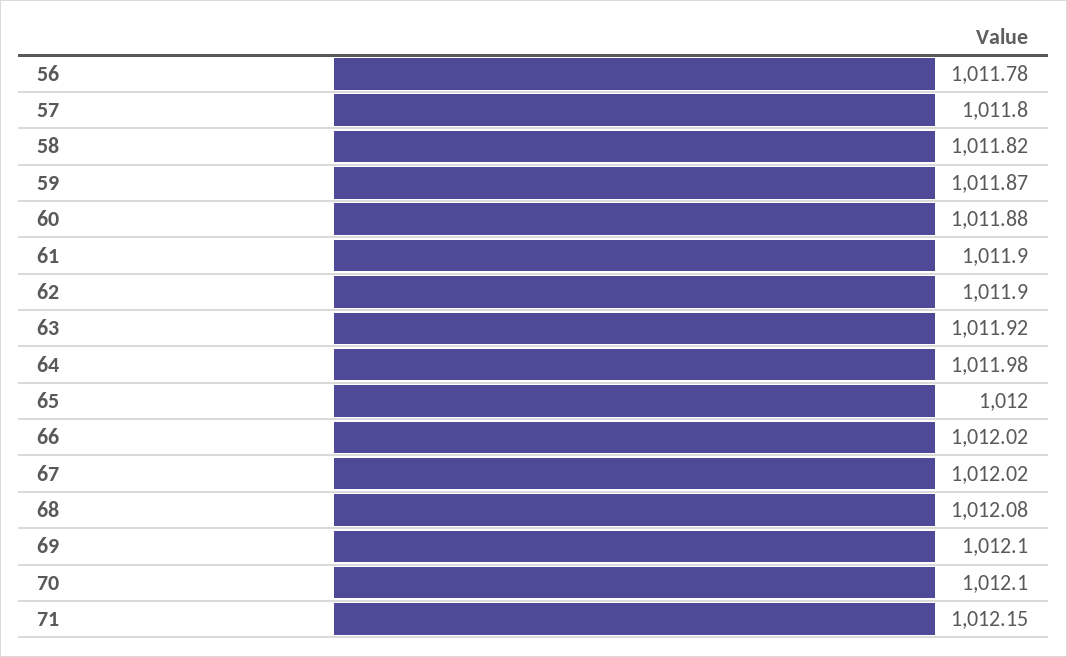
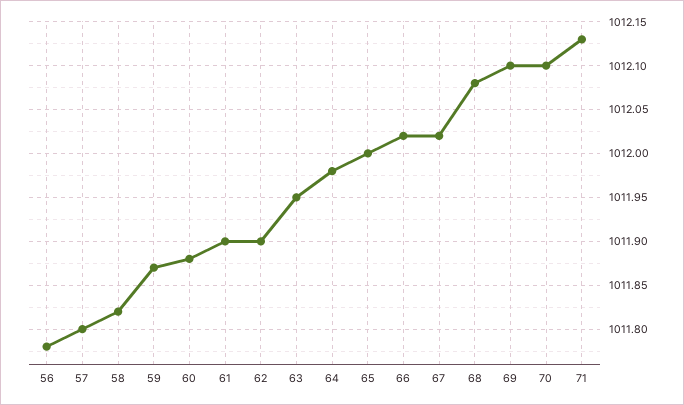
  {
    "56": 1011.78,
    "57": 1011.8,
    "58": 1011.82,
    "59": 1011.87,
    "60": 1011.88,
    "61": 1011.9,
    "62": 1011.9,
-   "63": 1011.92,
+   "63": 1011.95,
    "64": 1011.98,
    "65": 1012,
    "66": 1012.02,
    "67": 1012.02,
    "68": 1012.08,
    "69": 1012.1,
    "70": 1012.1,
-   "71": 1012.15
+   "71": 1012.13
  }

